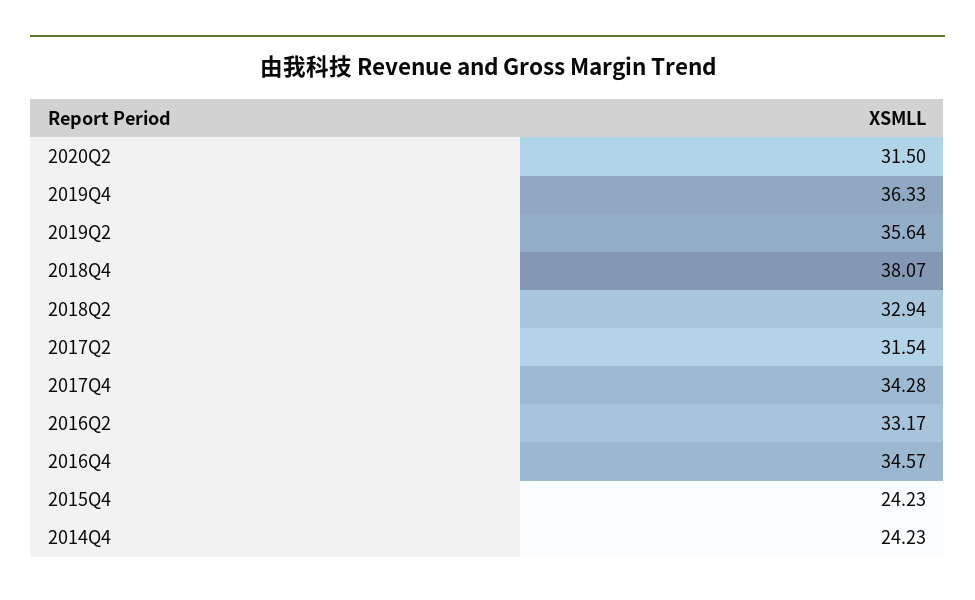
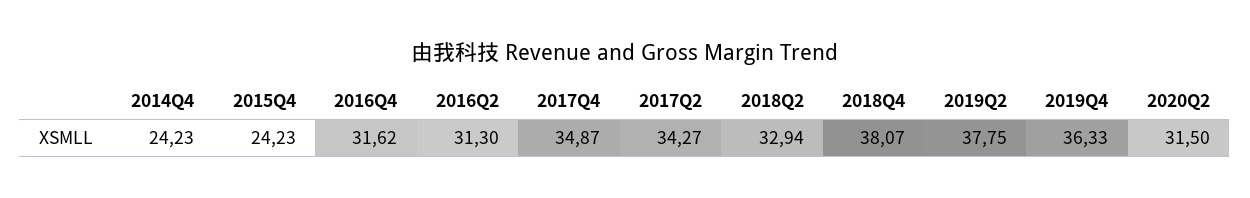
  {
    "2020Q2": 31.5,
    "2019Q4": 36.33,
-   "2019Q2": 35.64,
+   "2019Q2": 37.75,
    "2018Q4": 38.07,
    "2018Q2": 32.94,
-   "2017Q2": 31.54,
+   "2017Q2": 34.27,
-   "2017Q4": 34.28,
+   "2017Q4": 34.87,
-   "2016Q2": 33.17,
+   "2016Q2": 31.3,
-   "2016Q4": 34.57,
+   "2016Q4": 31.62,
    "2015Q4": 24.23,
    "2014Q4": 24.23
  }

